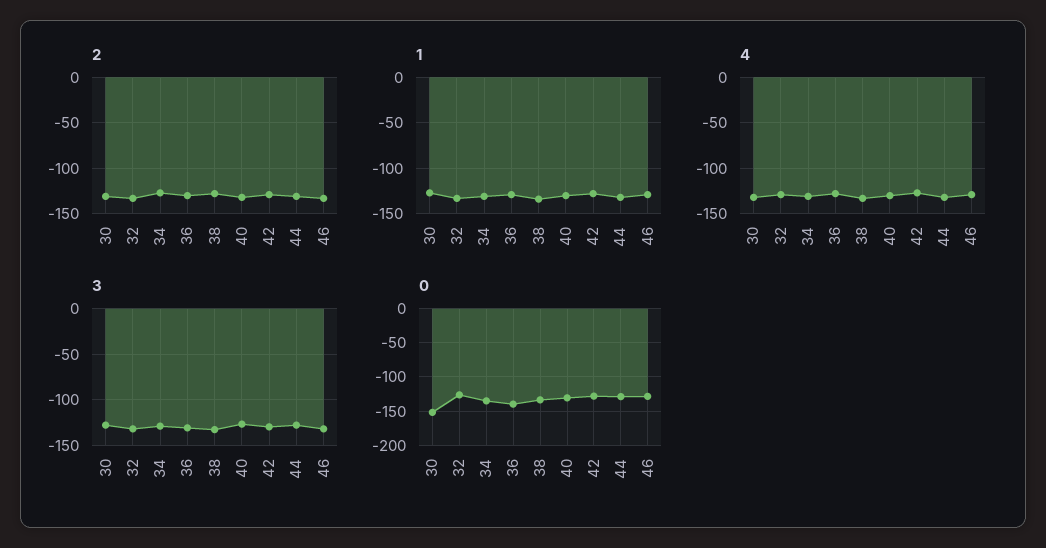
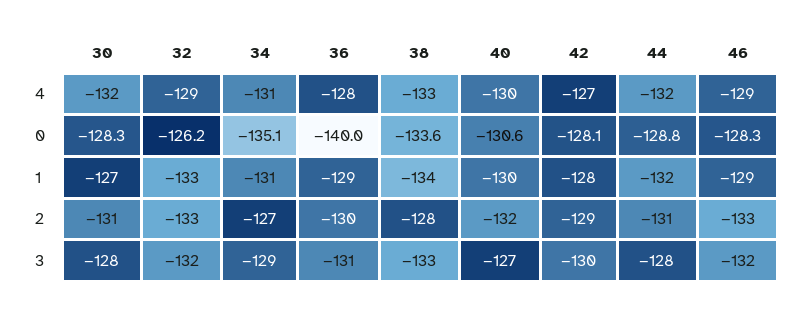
  {
    "2": {
      "30": -131,
      "32": -133,
      "34": -127,
      "36": -130,
      "38": -128,
      "40": -132,
      "42": -129,
      "44": -131,
      "46": -133
    },
    "1": {
      "30": -127,
      "32": -133,
      "34": -131,
      "36": -129,
      "38": -134,
      "40": -130,
      "42": -128,
      "44": -132,
      "46": -129
    },
    "4": {
      "30": -132,
      "32": -129,
      "34": -131,
      "36": -128,
      "38": -133,
      "40": -130,
      "42": -127,
      "44": -132,
      "46": -129
    },
    "3": {
      "30": -128,
      "32": -132,
      "34": -129,
      "36": -131,
      "38": -133,
      "40": -127,
      "42": -130,
      "44": -128,
      "46": -132
    },
    "0": {
-     "30": -150,
+     "30": -128.3,
      "32": -126.2,
      "34": -135.1,
      "36": -140,
      "38": -133.6,
      "40": -130.6,
      "42": -128.1,
      "44": -128.8,
      "46": -128.3
    }
  }

